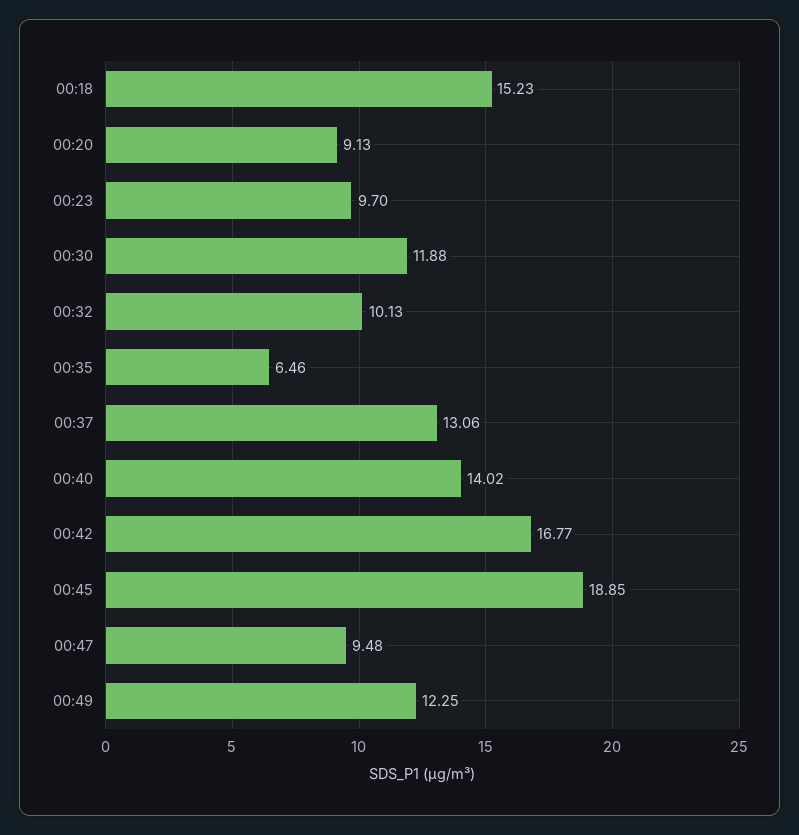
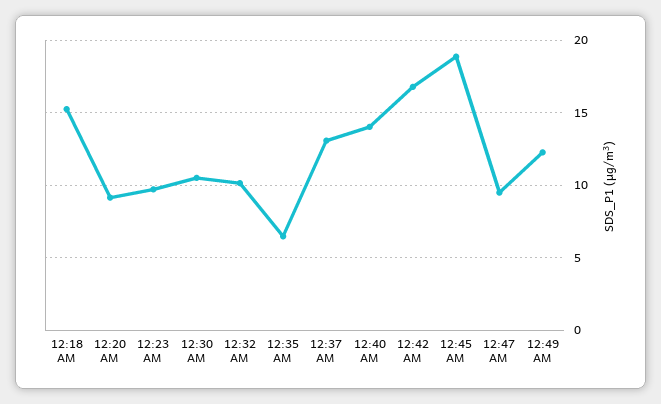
  {
    "00:18": 15.23,
    "00:20": 9.13,
    "00:23": 9.7,
-   "00:30": 11.88,
+   "00:30": 10.5,
    "00:32": 10.13,
    "00:35": 6.46,
    "00:37": 13.06,
    "00:40": 14.02,
    "00:42": 16.77,
    "00:45": 18.85,
    "00:47": 9.48,
    "00:49": 12.25
  }

